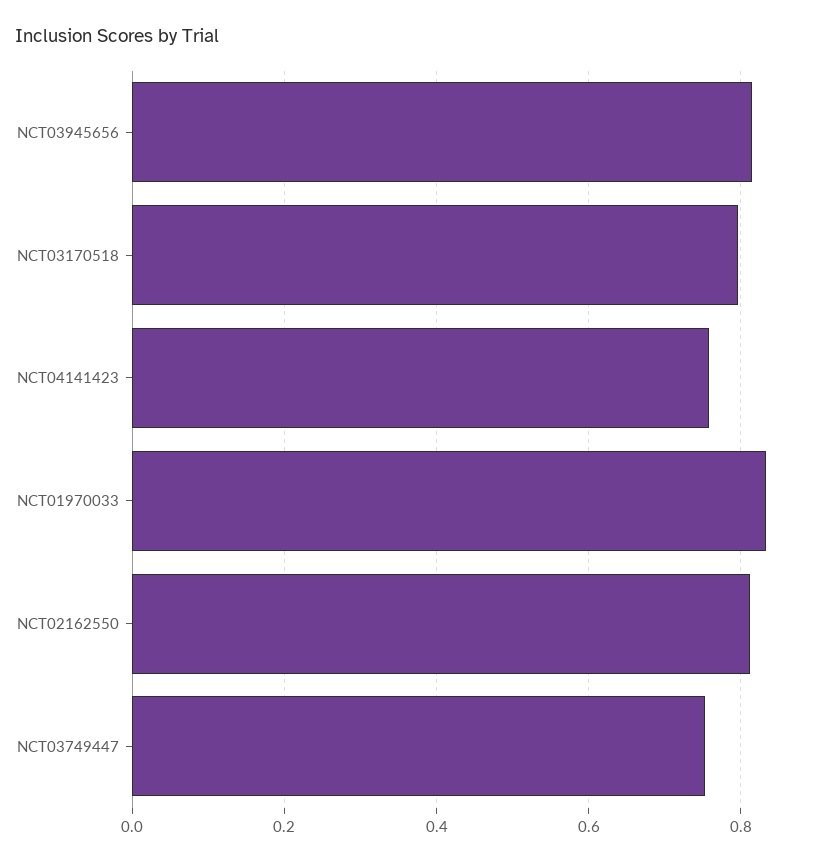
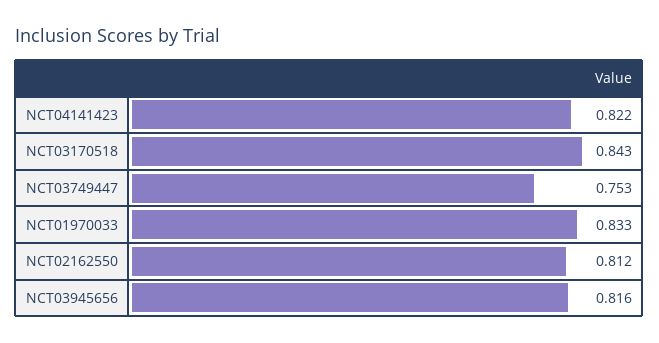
  {
    "NCT03945656": 0.816,
-   "NCT03170518": 0.8,
+   "NCT03170518": 0.843,
-   "NCT04141423": 0.76,
+   "NCT04141423": 0.822,
    "NCT01970033": 0.833,
    "NCT02162550": 0.812,
    "NCT03749447": 0.753
  }

